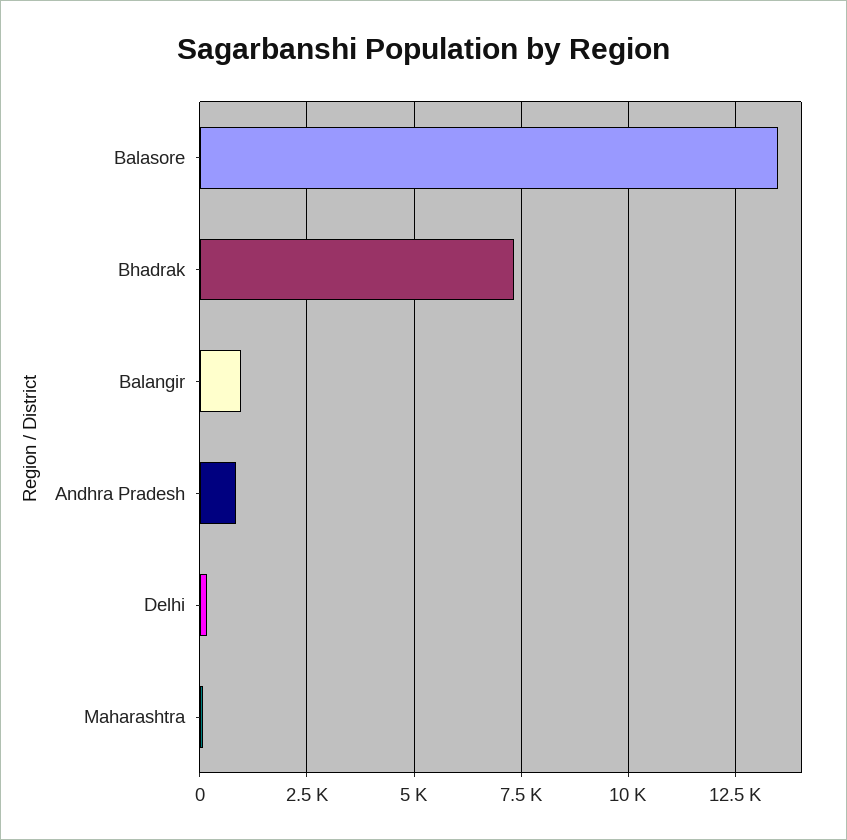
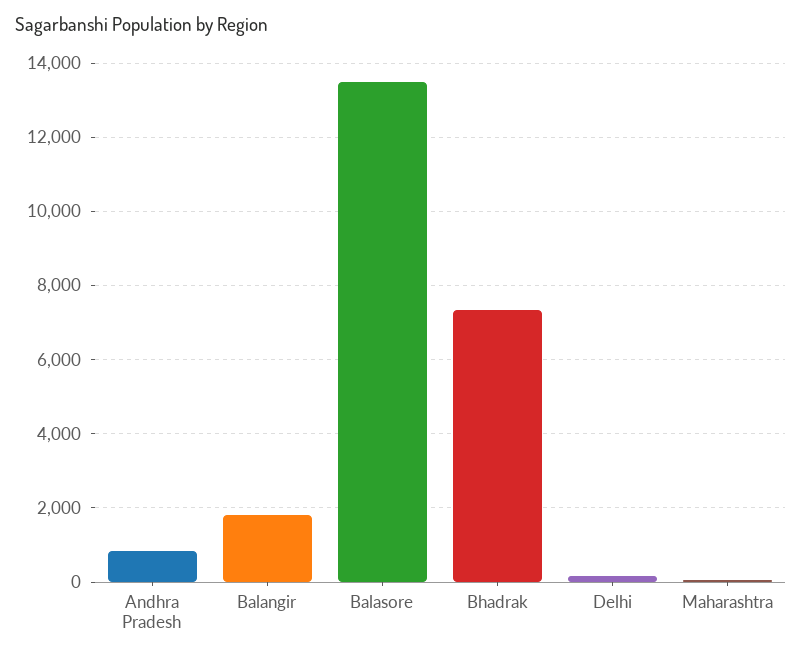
  {
    "Balasore": 13600,
    "Bhadrak": 7400,
-   "Balangir": 1000,
+   "Balangir": 1800,
    "Andhra Pradesh": 800,
    "Delhi": 200,
    "Maharashtra": 0
  }

